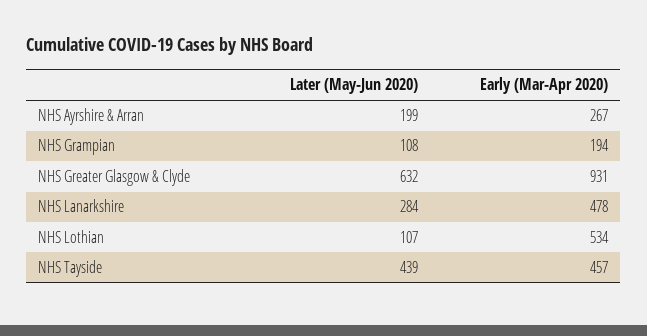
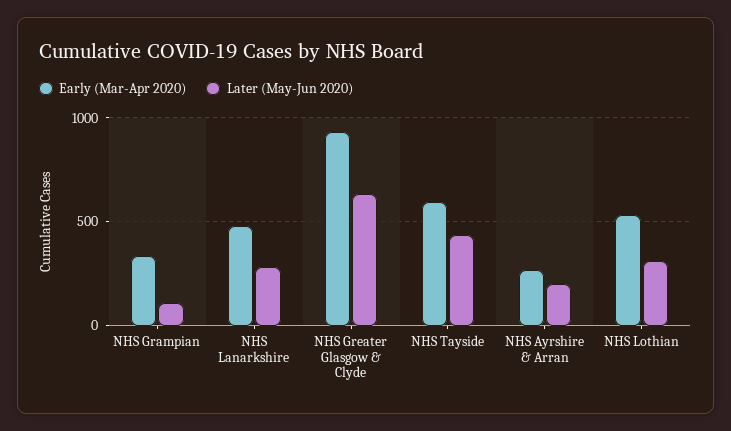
  {
    "Later (May-Jun 2020)": {
      "NHS Ayrshire & Arran": 199,
      "NHS Grampian": 108,
      "NHS Greater Glasgow & Clyde": 632,
      "NHS Lanarkshire": 284,
-     "NHS Lothian": 107,
+     "NHS Lothian": 300,
      "NHS Tayside": 439
    },
    "Early (Mar-Apr 2020)": {
      "NHS Ayrshire & Arran": 267,
-     "NHS Grampian": 194,
+     "NHS Grampian": 350,
      "NHS Greater Glasgow & Clyde": 931,
      "NHS Lanarkshire": 478,
      "NHS Lothian": 534,
-     "NHS Tayside": 457
+     "NHS Tayside": 600
    }
  }

